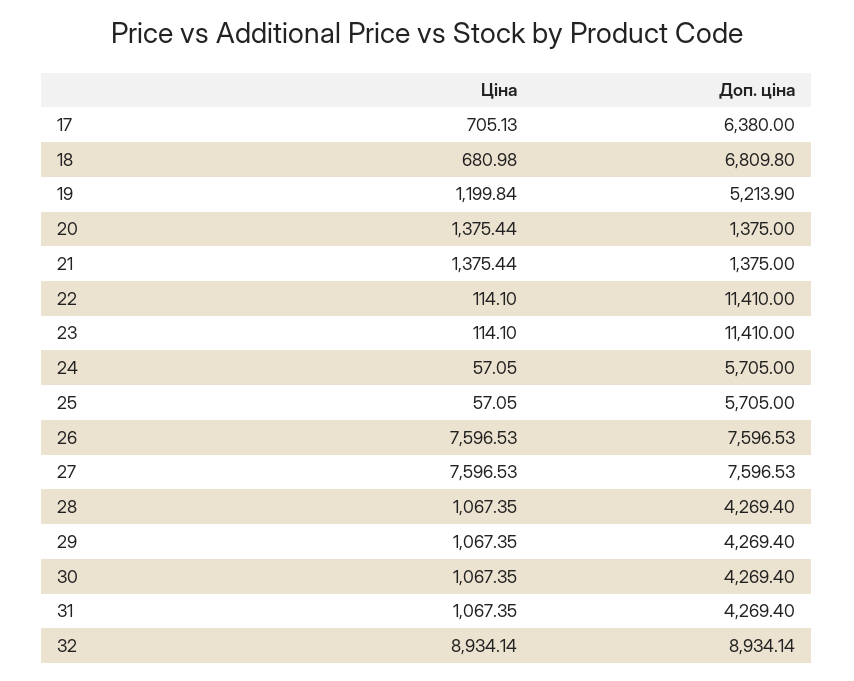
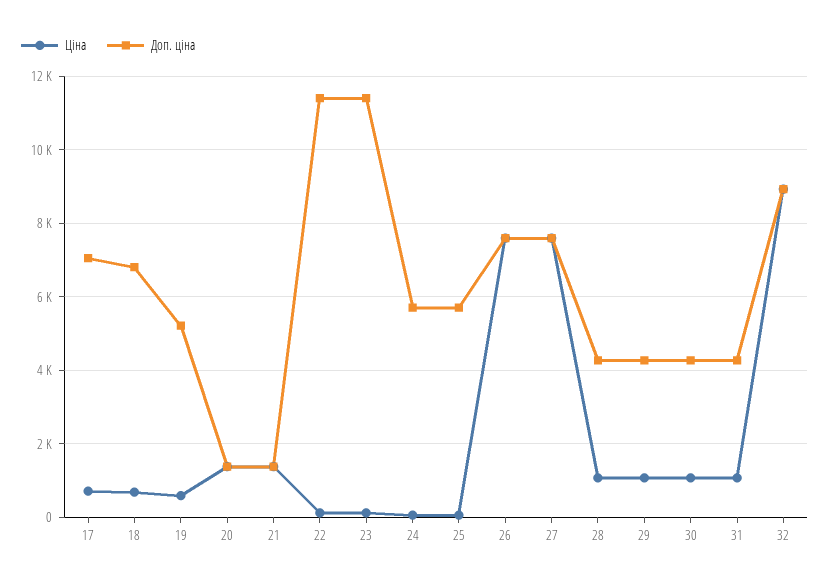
  {
    "Ціна": {
      "17": 705.13,
      "18": 680.98,
-     "19": 1199.84,
+     "19": 600,
      "20": 1375.44,
      "21": 1375.44,
      "22": 114.1,
      "23": 114.1,
      "24": 57.05,
      "25": 57.05,
      "26": 7596.53,
      "27": 7596.53,
      "28": 1067.35,
      "29": 1067.35,
      "30": 1067.35,
      "31": 1067.35,
      "32": 8934.14
    },
    "Доп. ціна": {
-     "17": 6380,
+     "17": 7000,
      "18": 6809.8,
      "19": 5213.9,
      "20": 1375,
      "21": 1375,
      "22": 11410,
      "23": 11410,
      "24": 5705,
      "25": 5705,
      "26": 7596.53,
      "27": 7596.53,
      "28": 4269.4,
      "29": 4269.4,
      "30": 4269.4,
      "31": 4269.4,
      "32": 8934.14
    }
  }

